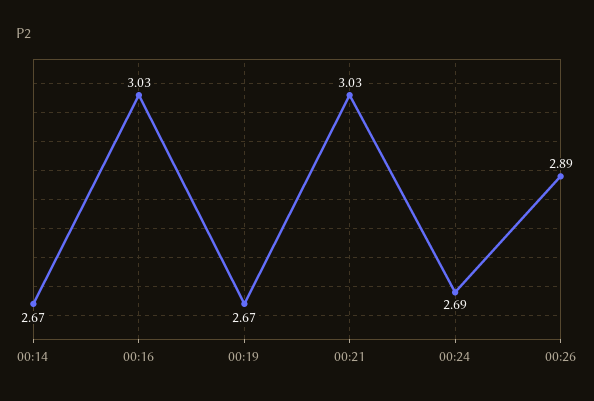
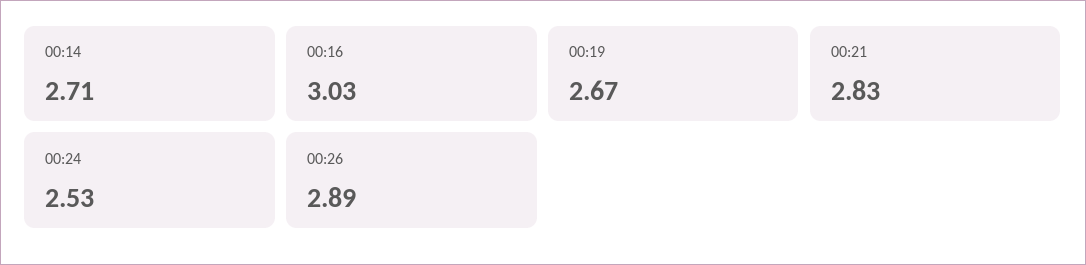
  {
-   "00:14": 2.67,
+   "00:14": 2.71,
    "00:16": 3.03,
    "00:19": 2.67,
-   "00:21": 3.03,
+   "00:21": 2.83,
-   "00:24": 2.69,
+   "00:24": 2.53,
    "00:26": 2.89
  }

